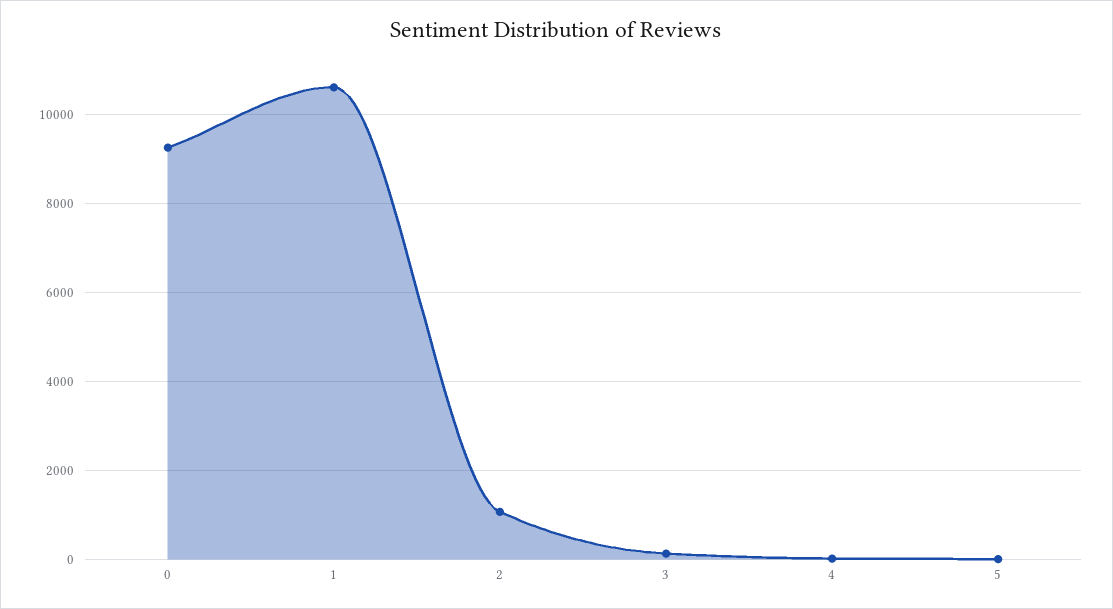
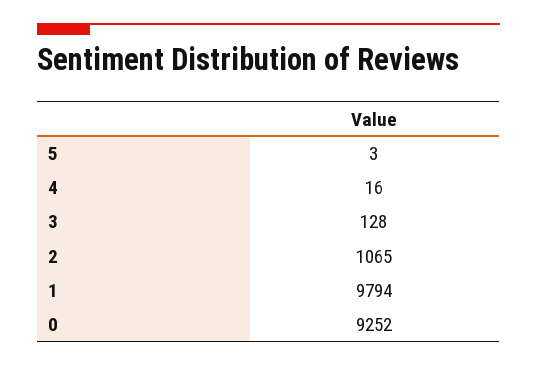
  {
    "0": 9252,
-   "1": 10600,
+   "1": 9794,
    "2": 1065,
    "3": 128,
    "4": 16,
    "5": 3
  }

